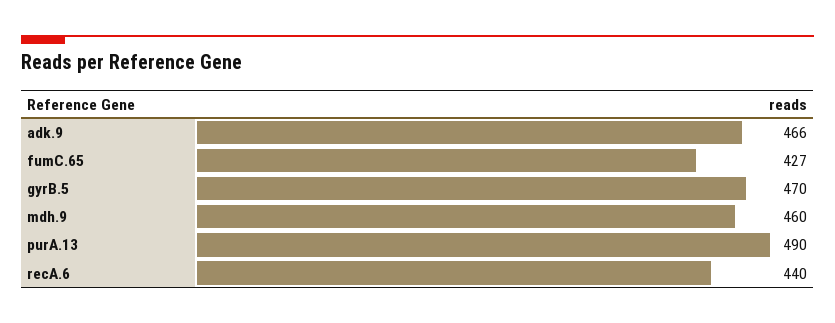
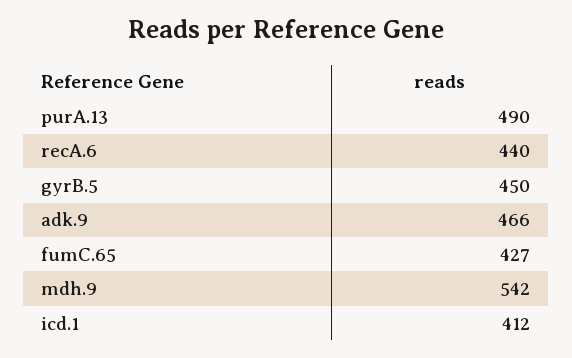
  {
    "adk.9": 466,
    "fumC.65": 427,
-   "gyrB.5": 470,
+   "gyrB.5": 450,
-   "mdh.9": 460,
+   "mdh.9": 542,
    "purA.13": 490,
-   "recA.6": 440
+   "recA.6": 440,
+   "icd.1": 412
  }

